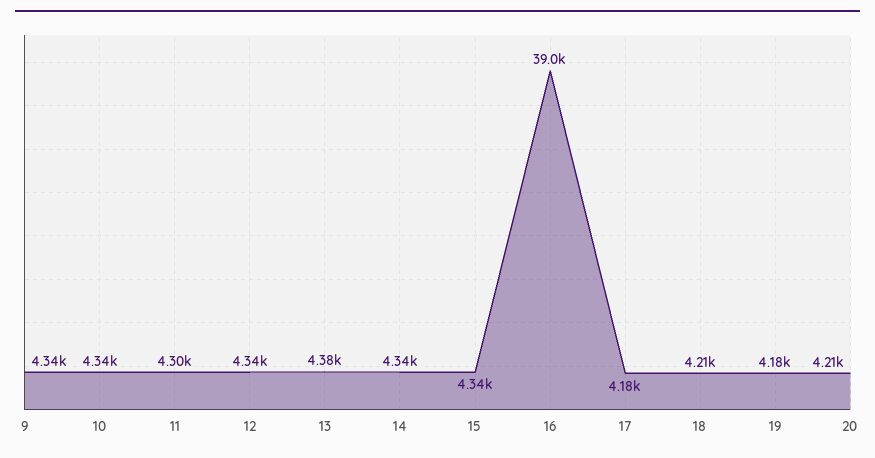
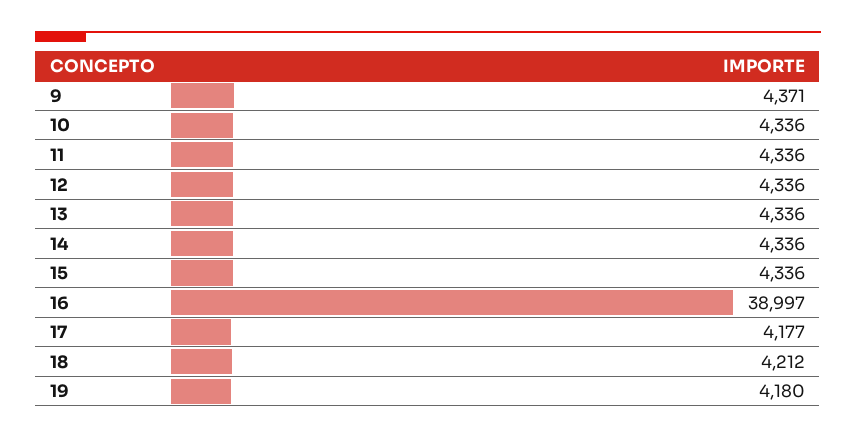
  {
-   "9": 4340,
+   "9": 4371,
    "10": 4336,
-   "11": 4300,
+   "11": 4336,
    "12": 4336,
-   "13": 4380,
+   "13": 4336,
    "14": 4336,
    "15": 4336,
    "16": 38997,
    "17": 4177,
    "18": 4212,
-   "19": 4180,
+   "19": 4180
-   "20": 4210
  }

